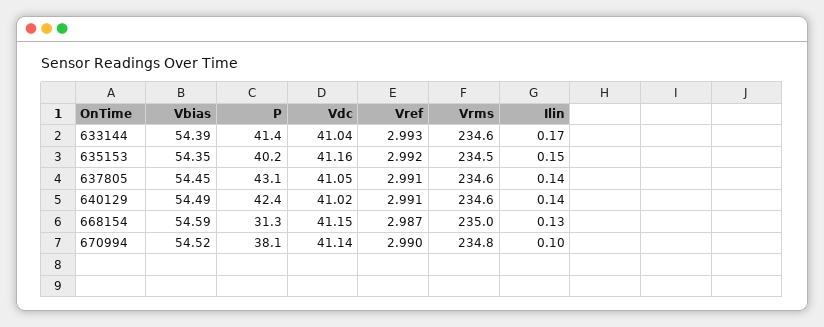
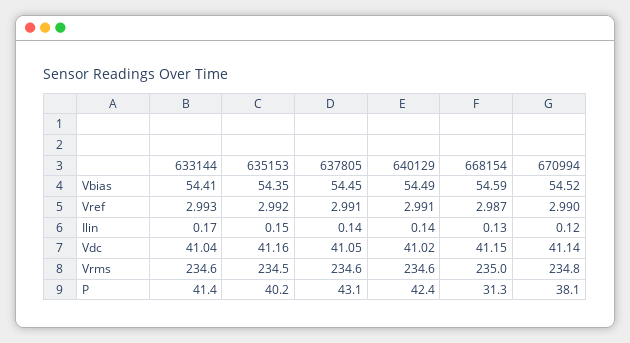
  {
    "Vbias": {
-     "633144": 54.39,
+     "633144": 54.41,
      "635153": 54.35,
      "637805": 54.45,
      "640129": 54.49,
      "668154": 54.59,
      "670994": 54.52
    },
    "P": {
      "633144": 41.4,
      "635153": 40.2,
      "637805": 43.1,
      "640129": 42.4,
      "668154": 31.3,
      "670994": 38.1
    },
    "Vdc": {
      "633144": 41.04,
      "635153": 41.16,
      "637805": 41.05,
      "640129": 41.02,
      "668154": 41.15,
      "670994": 41.14
    },
    "Vref": {
      "633144": 2.993,
      "635153": 2.992,
      "637805": 2.991,
      "640129": 2.991,
      "668154": 2.987,
      "670994": 2.99
    },
    "Vrms": {
      "633144": 234.6,
      "635153": 234.5,
      "637805": 234.6,
      "640129": 234.6,
      "668154": 235,
      "670994": 234.8
    },
    "Ilin": {
      "633144": 0.17,
      "635153": 0.15,
      "637805": 0.14,
      "640129": 0.14,
      "668154": 0.13,
-     "670994": 0.1
+     "670994": 0.12
    }
  }

